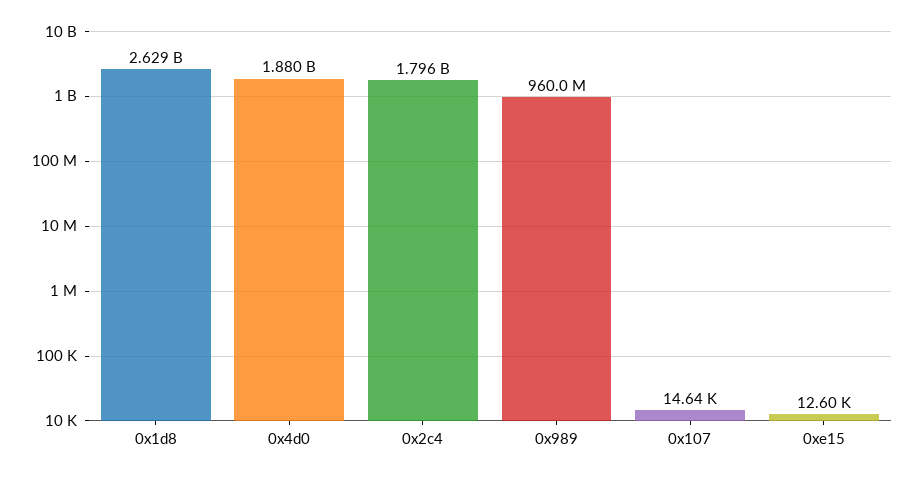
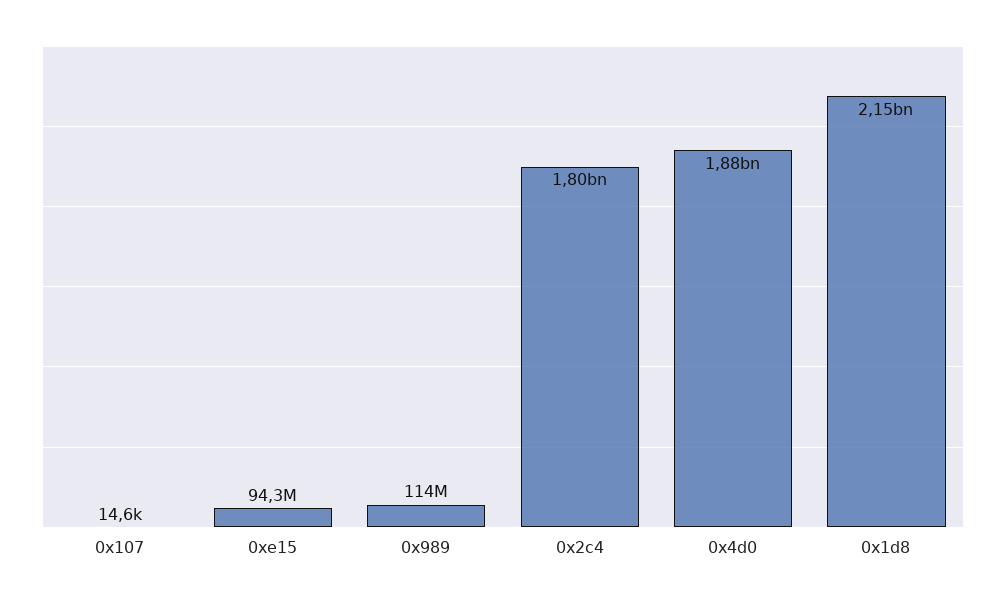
  {
-   "0x1d8": 2629000000,
+   "0x1d8": 2150000000,
    "0x4d0": 1880000000,
    "0x2c4": 1796000000,
-   "0x989": 960000000,
+   "0x989": 114000000,
    "0x107": 14640,
-   "0xe15": 12600
+   "0xe15": 94300000
  }

